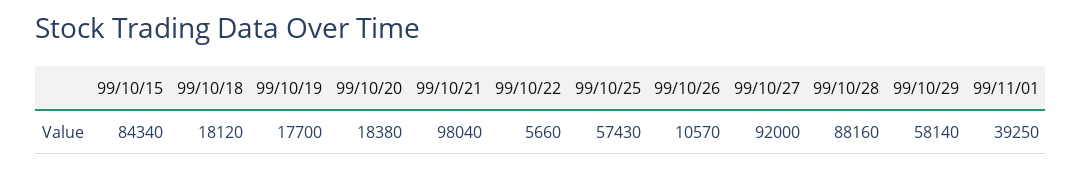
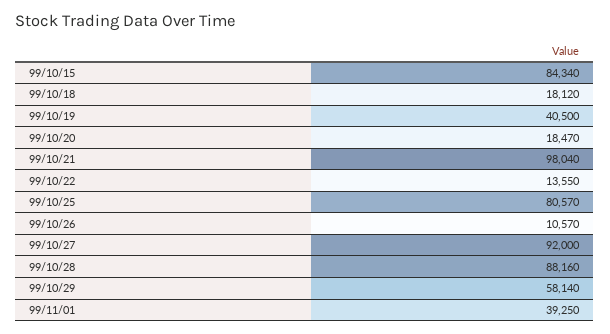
  {
    "99/10/15": 84340,
    "99/10/18": 18120,
-   "99/10/19": 17700,
+   "99/10/19": 40500,
-   "99/10/20": 18380,
+   "99/10/20": 18470,
    "99/10/21": 98040,
-   "99/10/22": 5660,
+   "99/10/22": 13550,
-   "99/10/25": 57430,
+   "99/10/25": 80570,
    "99/10/26": 10570,
    "99/10/27": 92000,
    "99/10/28": 88160,
    "99/10/29": 58140,
    "99/11/01": 39250
  }

